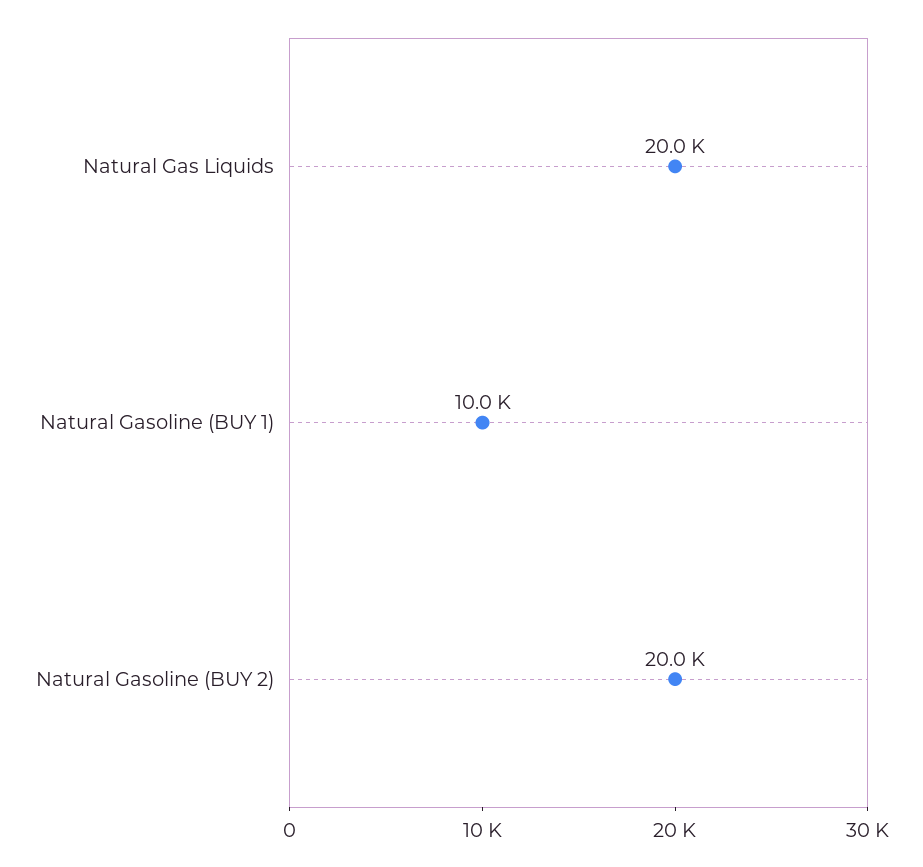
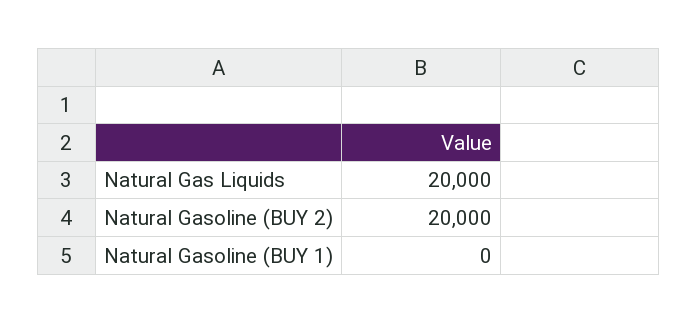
  {
    "Natural Gas Liquids": 20000,
-   "Natural Gasoline (BUY 1)": 10000,
+   "Natural Gasoline (BUY 1)": 0,
    "Natural Gasoline (BUY 2)": 20000
  }

